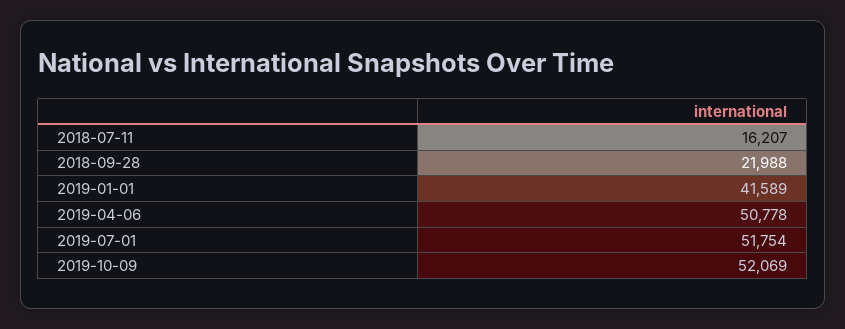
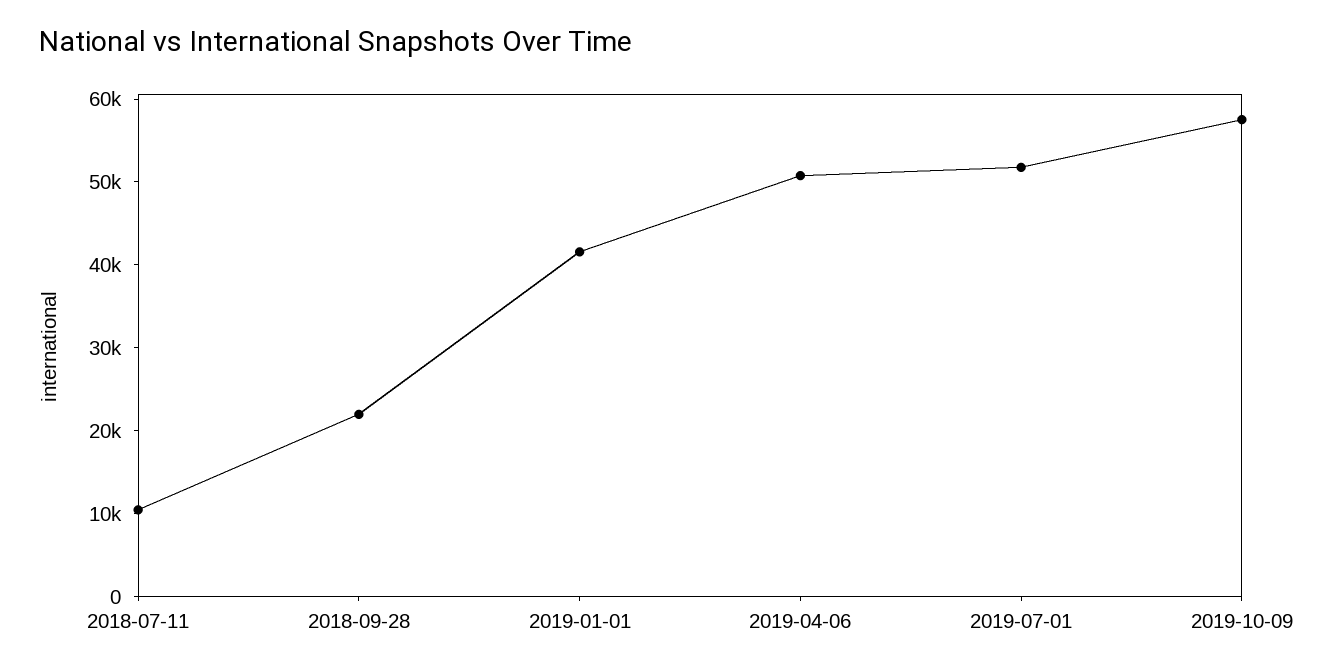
  {
-   "2018-07-11": 16207,
+   "2018-07-11": 10000,
    "2018-09-28": 21988,
    "2019-01-01": 41589,
    "2019-04-06": 50778,
    "2019-07-01": 51754,
-   "2019-10-09": 52069
+   "2019-10-09": 58000
  }

